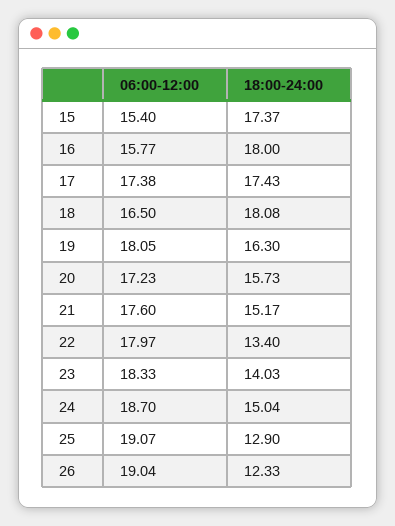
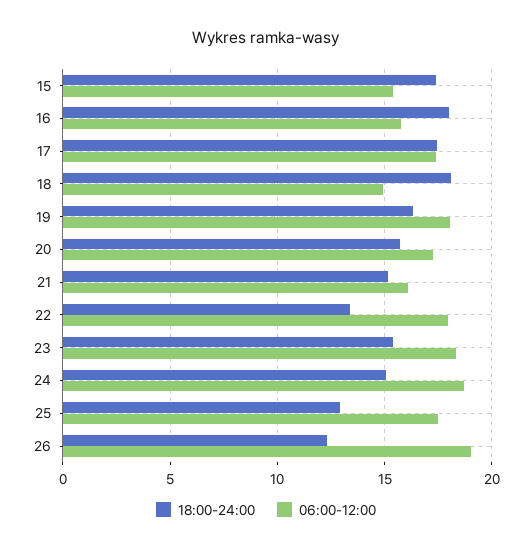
  {
    "06:00-12:00": {
      "15": 15.4,
      "16": 15.77,
      "17": 17.38,
-     "18": 16.5,
+     "18": 15,
      "19": 18.05,
      "20": 17.23,
-     "21": 17.6,
+     "21": 16,
      "22": 17.97,
      "23": 18.33,
      "24": 18.7,
-     "25": 19.07,
+     "25": 17.5,
      "26": 19.04
    },
    "18:00-24:00": {
      "15": 17.37,
      "16": 18,
      "17": 17.43,
      "18": 18.08,
      "19": 16.3,
      "20": 15.73,
      "21": 15.17,
      "22": 13.4,
-     "23": 14.03,
+     "23": 15.5,
      "24": 15.04,
      "25": 12.9,
      "26": 12.33
    }
  }

